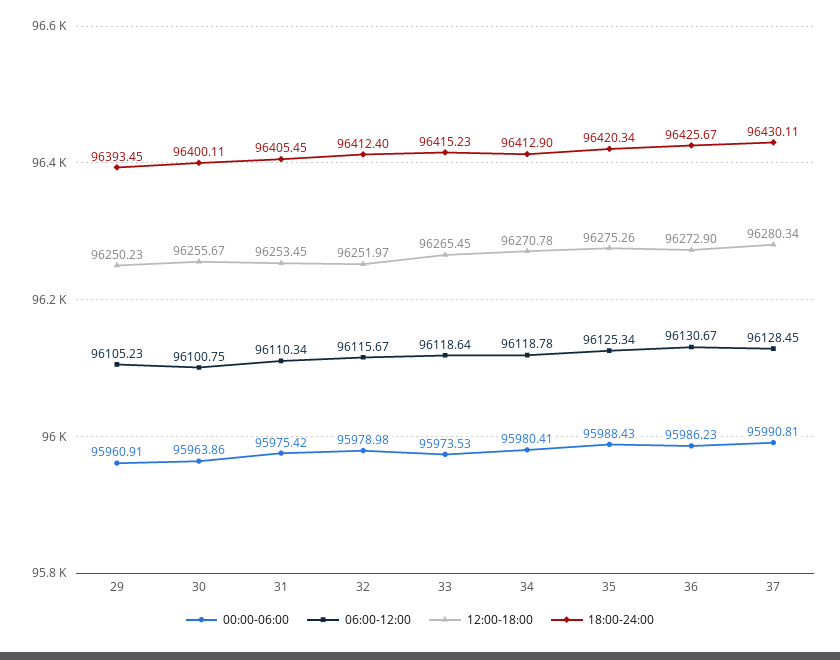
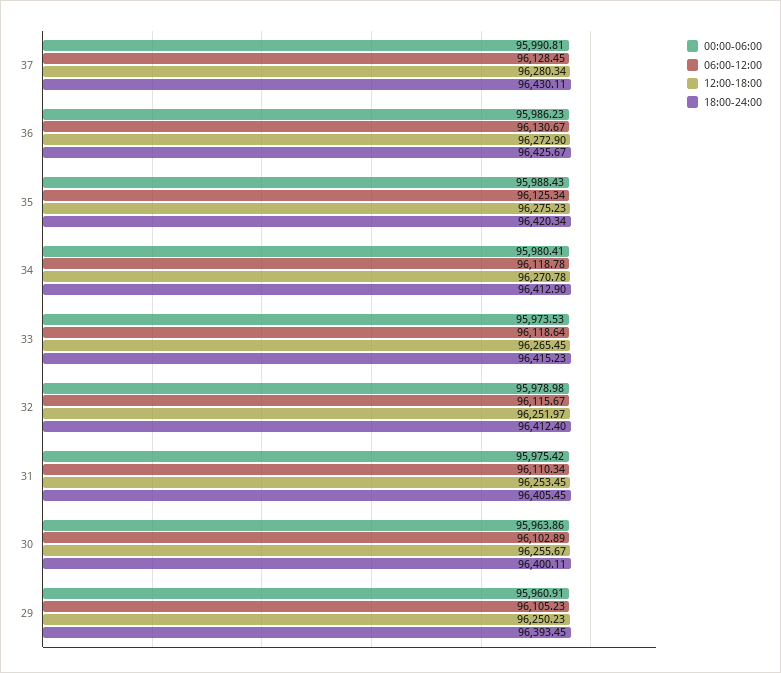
  {
    "00:00-06:00": {
      "29": 95960.91,
      "30": 95963.86,
      "31": 95975.42,
      "32": 95978.98,
      "33": 95973.53,
      "34": 95980.41,
      "35": 95988.43,
      "36": 95986.23,
      "37": 95990.81
    },
    "06:00-12:00": {
      "29": 96105.23,
-     "30": 96100.75,
+     "30": 96102.89,
      "31": 96110.34,
      "32": 96115.67,
      "33": 96118.64,
      "34": 96118.78,
      "35": 96125.34,
      "36": 96130.67,
      "37": 96128.45
    },
    "12:00-18:00": {
      "29": 96250.23,
      "30": 96255.67,
      "31": 96253.45,
      "32": 96251.97,
      "33": 96265.45,
      "34": 96270.78,
-     "35": 96275.26,
+     "35": 96275.23,
      "36": 96272.9,
      "37": 96280.34
    },
    "18:00-24:00": {
      "29": 96393.45,
      "30": 96400.11,
      "31": 96405.45,
      "32": 96412.4,
      "33": 96415.23,
      "34": 96412.9,
      "35": 96420.34,
      "36": 96425.67,
      "37": 96430.11
    }
  }

